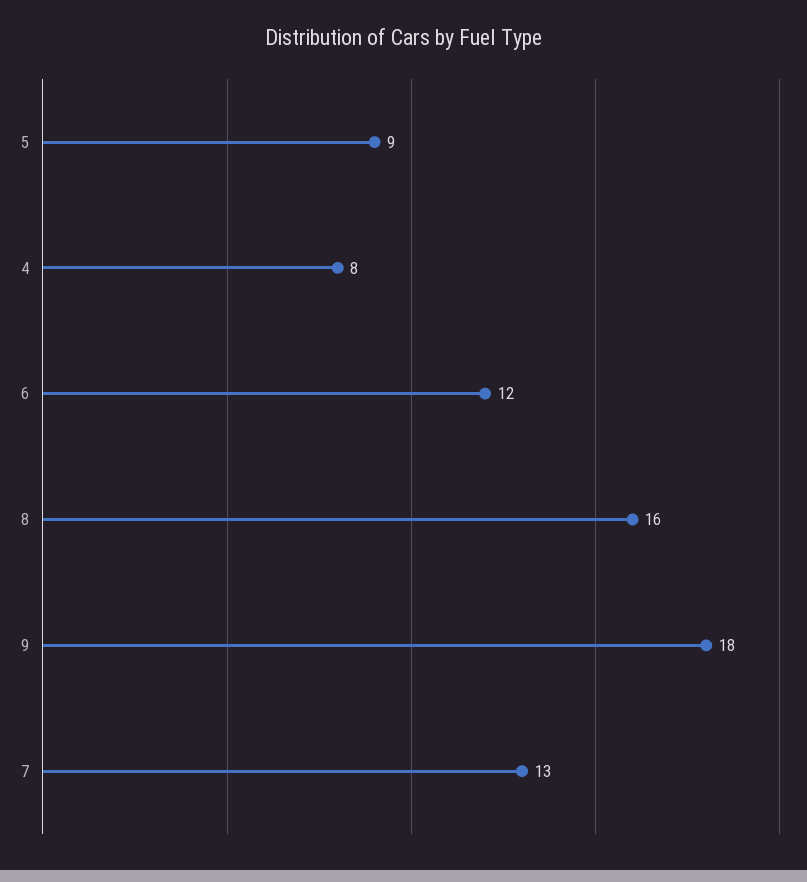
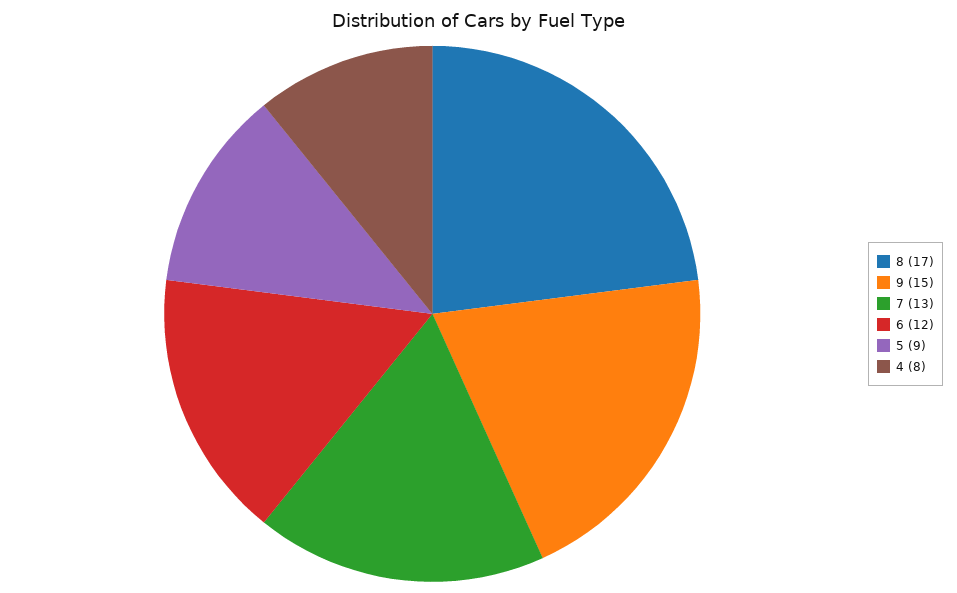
  {
    "5": 9,
    "4": 8,
    "6": 12,
-   "8": 16,
+   "8": 17,
-   "9": 18,
+   "9": 15,
    "7": 13
  }

